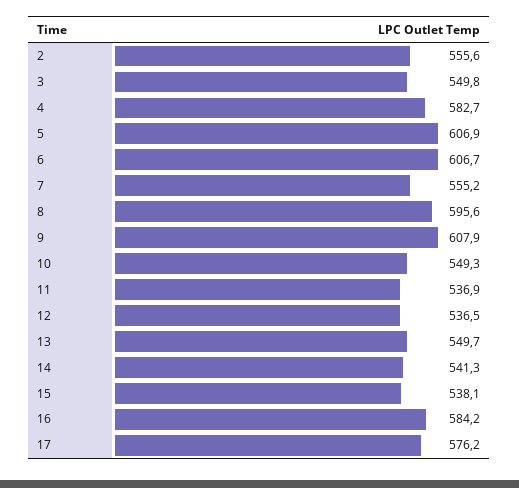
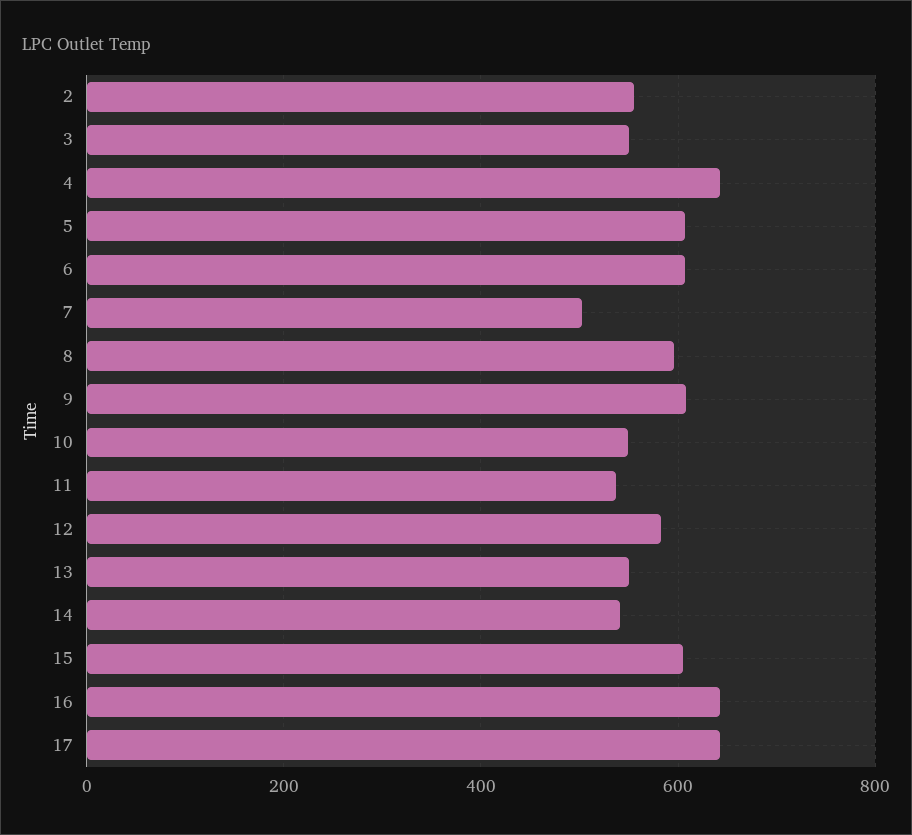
  {
    "2": 555.6,
    "3": 549.8,
-   "4": 582.7,
+   "4": 640,
    "5": 606.9,
    "6": 606.7,
-   "7": 555.2,
+   "7": 500,
    "8": 595.6,
    "9": 607.9,
    "10": 549.3,
    "11": 536.9,
-   "12": 536.5,
+   "12": 580,
    "13": 549.7,
    "14": 541.3,
-   "15": 538.1,
+   "15": 600,
-   "16": 584.2,
+   "16": 640,
-   "17": 576.2
+   "17": 640
  }

